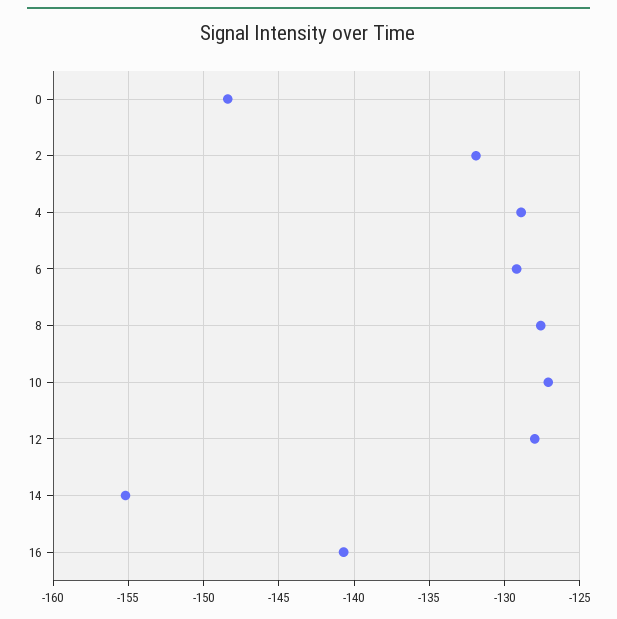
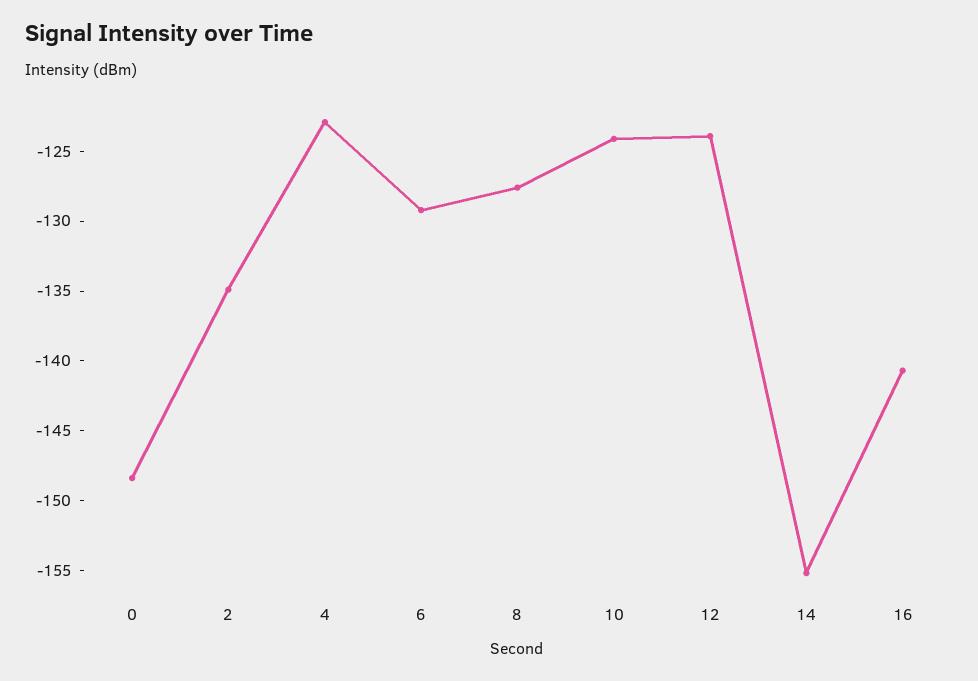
  {
    "0": -148.5,
-   "2": -132,
+   "2": -135,
-   "4": -129,
+   "4": -123,
    "6": -129,
    "8": -127.5,
-   "10": -127,
+   "10": -124,
-   "12": -128,
+   "12": -124,
    "14": -155,
    "16": -140.5
  }

